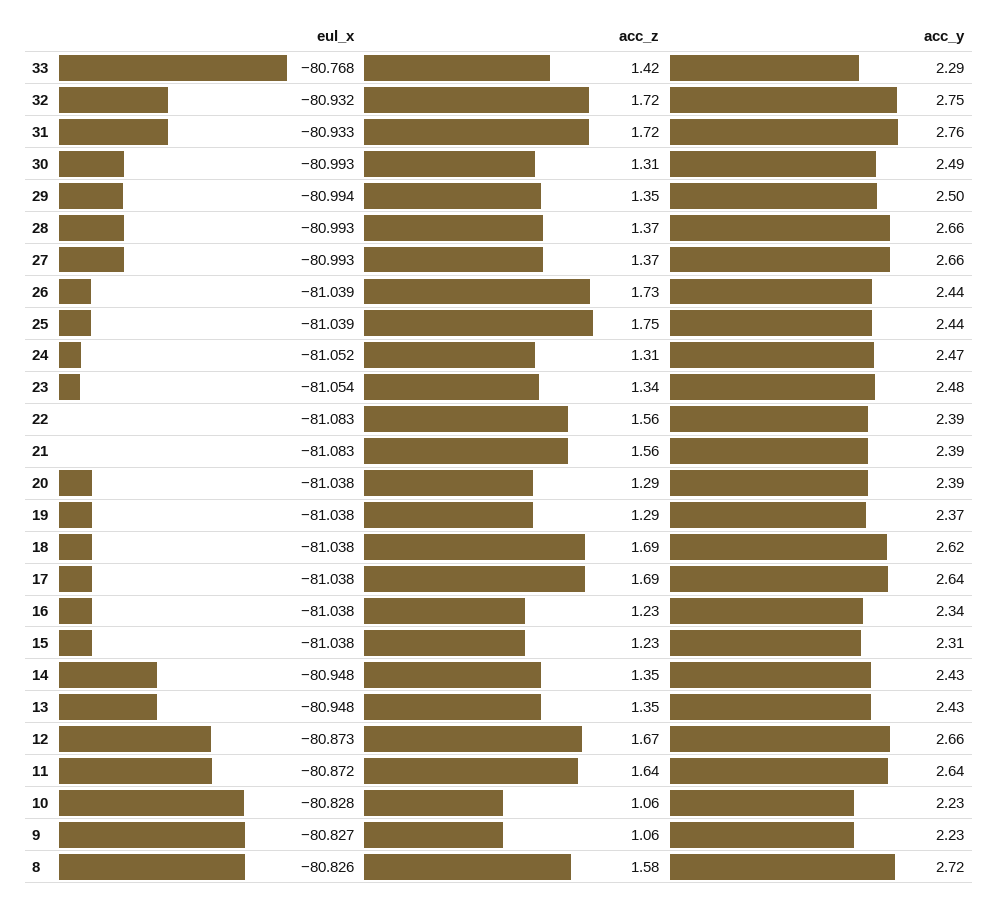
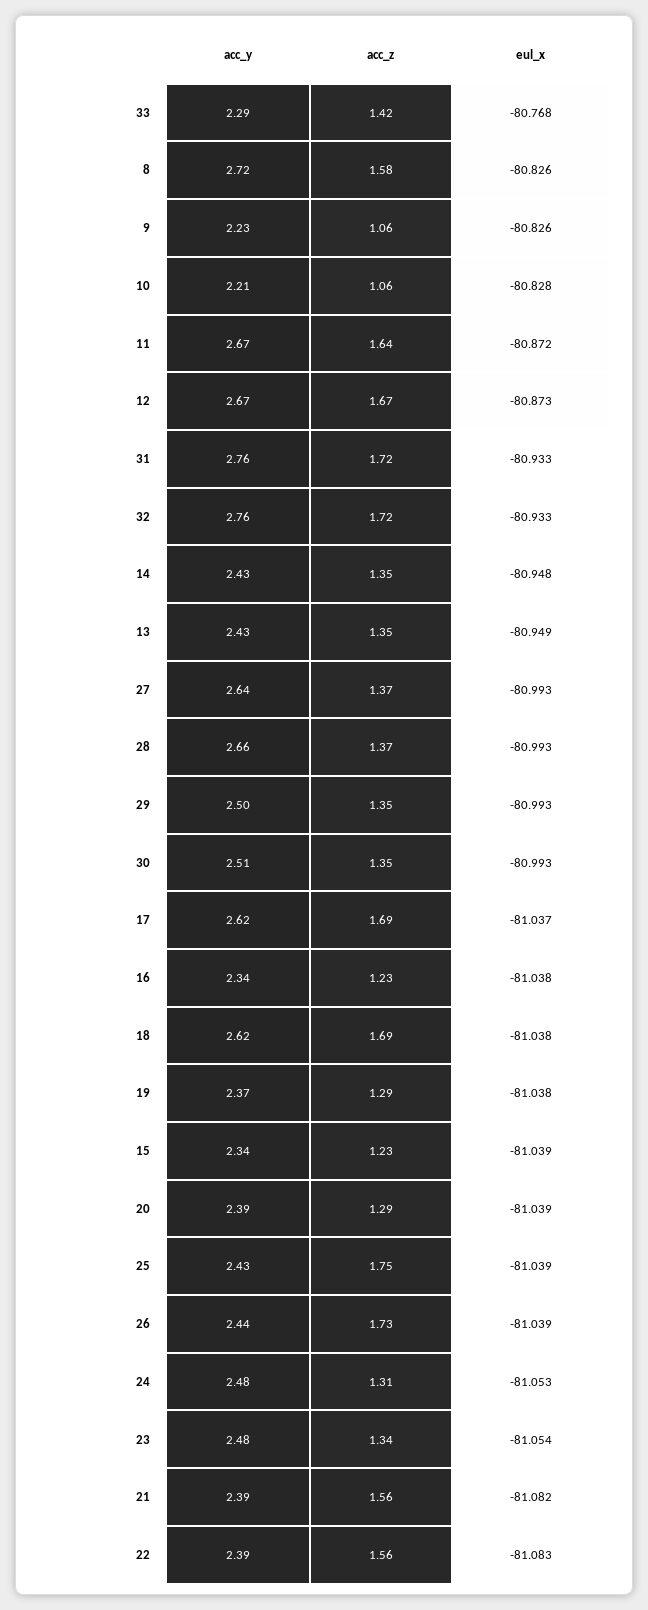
  {
    "eul_x": {
      "33": -80.768,
-     "32": -80.932,
+     "32": -80.933,
      "31": -80.933,
      "30": -80.993,
-     "29": -80.994,
+     "29": -80.993,
      "28": -80.993,
      "27": -80.993,
      "26": -81.039,
      "25": -81.039,
-     "24": -81.052,
+     "24": -81.053,
      "23": -81.054,
      "22": -81.083,
-     "21": -81.083,
+     "21": -81.082,
-     "20": -81.038,
+     "20": -81.039,
      "19": -81.038,
      "18": -81.038,
-     "17": -81.038,
+     "17": -81.037,
      "16": -81.038,
-     "15": -81.038,
+     "15": -81.039,
      "14": -80.948,
-     "13": -80.948,
+     "13": -80.949,
      "12": -80.873,
      "11": -80.872,
      "10": -80.828,
-     "9": -80.827,
+     "9": -80.826,
      "8": -80.826
    },
    "acc_z": {
      "33": 1.42,
      "32": 1.72,
      "31": 1.72,
-     "30": 1.31,
+     "30": 1.35,
      "29": 1.35,
      "28": 1.37,
      "27": 1.37,
      "26": 1.73,
      "25": 1.75,
      "24": 1.31,
      "23": 1.34,
      "22": 1.56,
      "21": 1.56,
      "20": 1.29,
      "19": 1.29,
      "18": 1.69,
      "17": 1.69,
      "16": 1.23,
      "15": 1.23,
      "14": 1.35,
      "13": 1.35,
      "12": 1.67,
      "11": 1.64,
      "10": 1.06,
      "9": 1.06,
      "8": 1.58
    },
    "acc_y": {
      "33": 2.29,
-     "32": 2.75,
+     "32": 2.76,
      "31": 2.76,
-     "30": 2.49,
+     "30": 2.51,
      "29": 2.5,
      "28": 2.66,
-     "27": 2.66,
+     "27": 2.64,
      "26": 2.44,
-     "25": 2.44,
+     "25": 2.43,
-     "24": 2.47,
+     "24": 2.48,
      "23": 2.48,
      "22": 2.39,
      "21": 2.39,
      "20": 2.39,
      "19": 2.37,
      "18": 2.62,
-     "17": 2.64,
+     "17": 2.62,
      "16": 2.34,
-     "15": 2.31,
+     "15": 2.34,
      "14": 2.43,
      "13": 2.43,
-     "12": 2.66,
+     "12": 2.67,
-     "11": 2.64,
+     "11": 2.67,
-     "10": 2.23,
+     "10": 2.21,
      "9": 2.23,
      "8": 2.72
    }
  }

